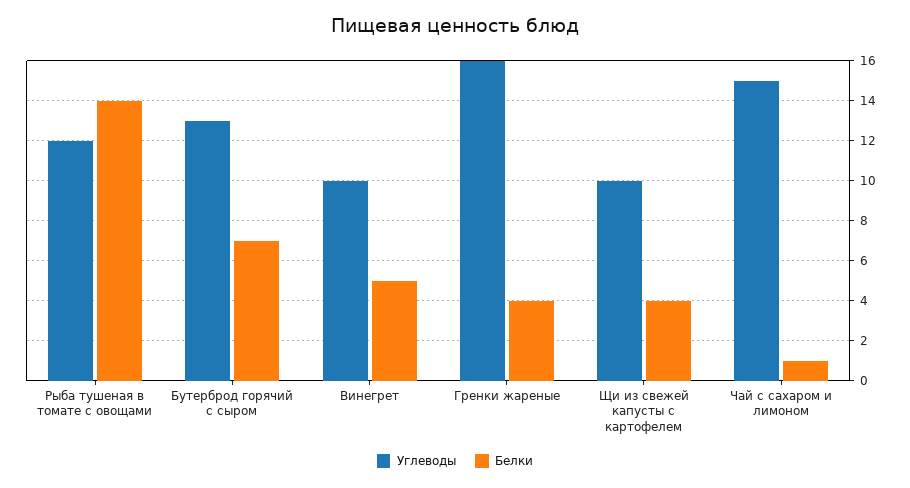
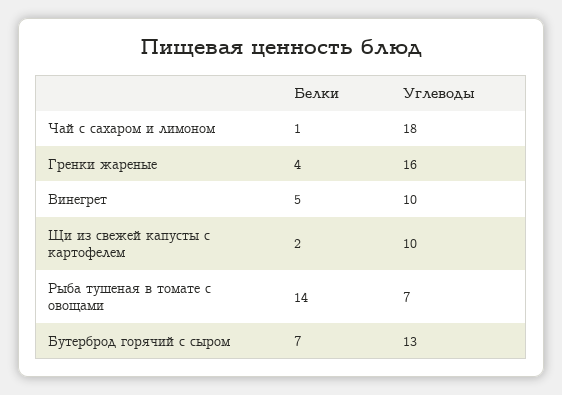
  {
    "Углеводы": {
-     "Рыба тушеная в томате с овощами": 12,
+     "Рыба тушеная в томате с овощами": 7,
      "Бутерброд горячий с сыром": 13,
      "Винегрет": 10,
      "Гренки жареные": 16,
      "Щи из свежей капусты с картофелем": 10,
-     "Чай с сахаром и лимоном": 15
+     "Чай с сахаром и лимоном": 18
    },
    "Белки": {
      "Рыба тушеная в томате с овощами": 14,
      "Бутерброд горячий с сыром": 7,
      "Винегрет": 5,
      "Гренки жареные": 4,
-     "Щи из свежей капусты с картофелем": 4,
+     "Щи из свежей капусты с картофелем": 2,
      "Чай с сахаром и лимоном": 1
    }
  }

